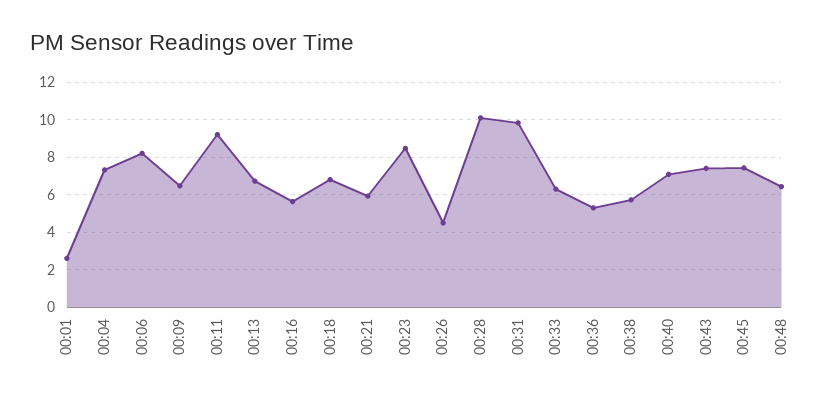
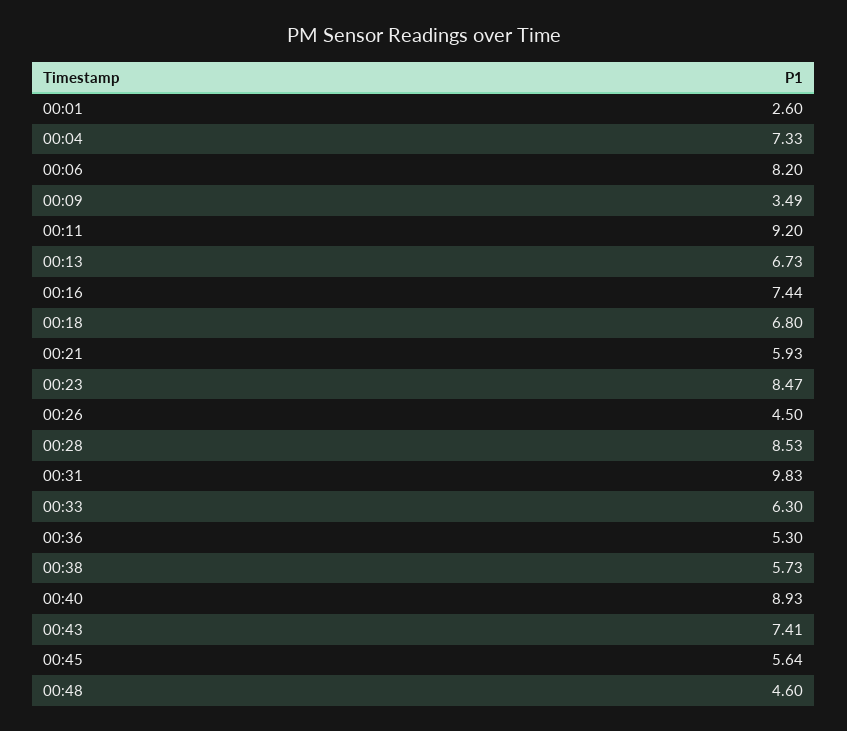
  {
    "00:01": 2.6,
    "00:04": 7.33,
    "00:06": 8.2,
-   "00:09": 6.5,
+   "00:09": 3.49,
    "00:11": 9.2,
    "00:13": 6.73,
-   "00:16": 5.5,
+   "00:16": 7.44,
    "00:18": 6.8,
    "00:21": 5.93,
    "00:23": 8.47,
    "00:26": 4.5,
-   "00:28": 10,
+   "00:28": 8.53,
    "00:31": 9.83,
    "00:33": 6.3,
    "00:36": 5.3,
    "00:38": 5.73,
-   "00:40": 7,
+   "00:40": 8.93,
    "00:43": 7.41,
-   "00:45": 7.5,
+   "00:45": 5.64,
-   "00:48": 6.5
+   "00:48": 4.6
  }

